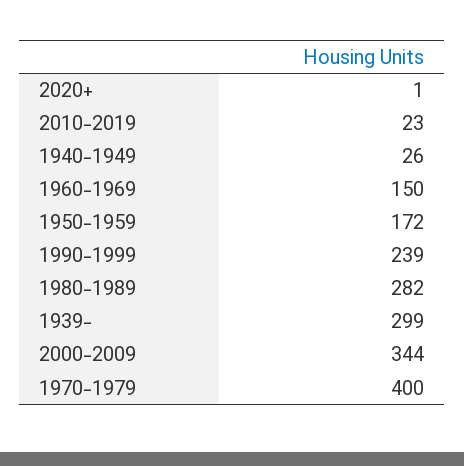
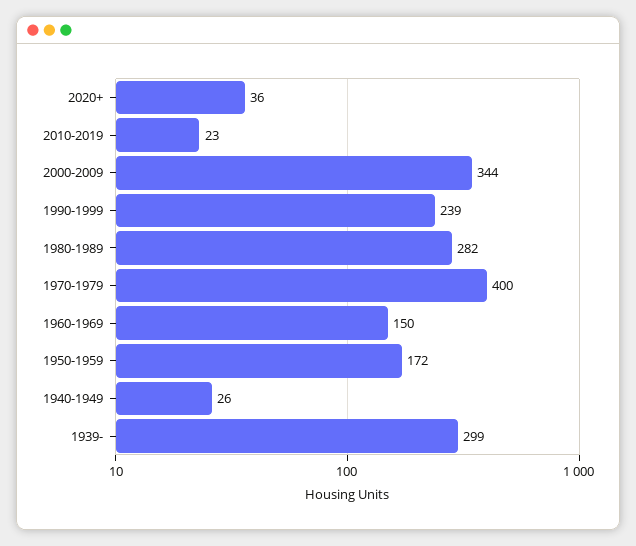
  {
-   "2020+": 1,
+   "2020+": 36,
    "2010-2019": 23,
    "1940-1949": 26,
    "1960-1969": 150,
    "1950-1959": 172,
    "1990-1999": 239,
    "1980-1989": 282,
    "1939-": 299,
    "2000-2009": 344,
    "1970-1979": 400
  }

